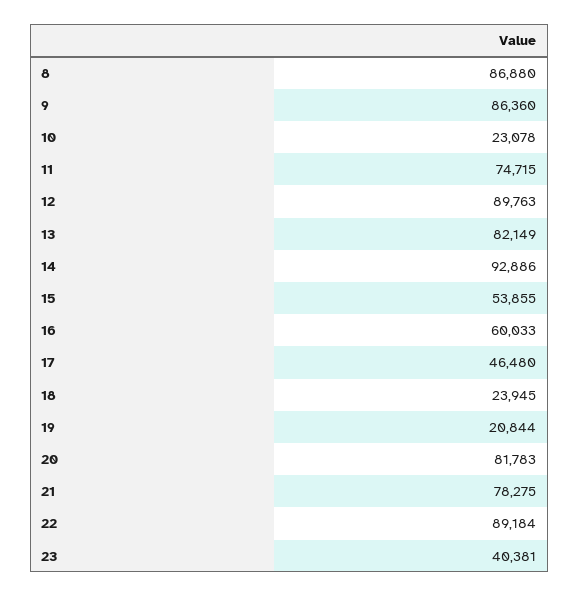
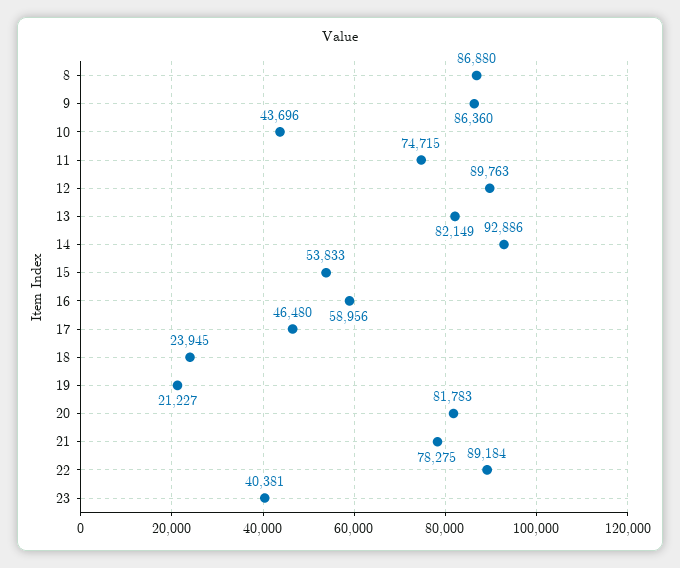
  {
    "8": 86880,
    "9": 86360,
-   "10": 23078,
+   "10": 43696,
    "11": 74715,
    "12": 89763,
    "13": 82149,
    "14": 92886,
-   "15": 53855,
+   "15": 53833,
-   "16": 60033,
+   "16": 58956,
    "17": 46480,
    "18": 23945,
-   "19": 20844,
+   "19": 21227,
    "20": 81783,
    "21": 78275,
    "22": 89184,
    "23": 40381
  }

